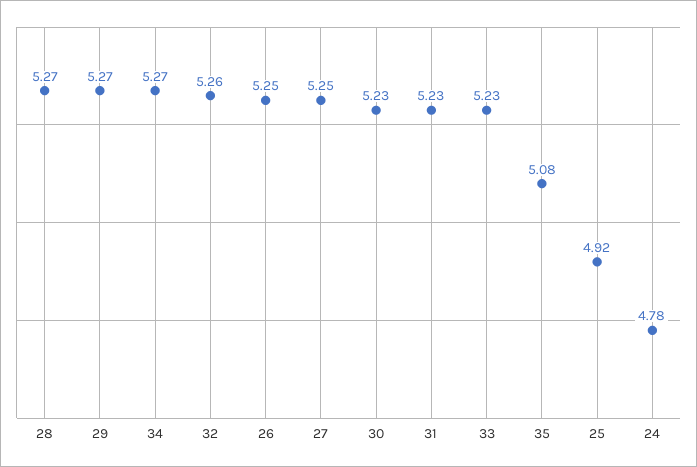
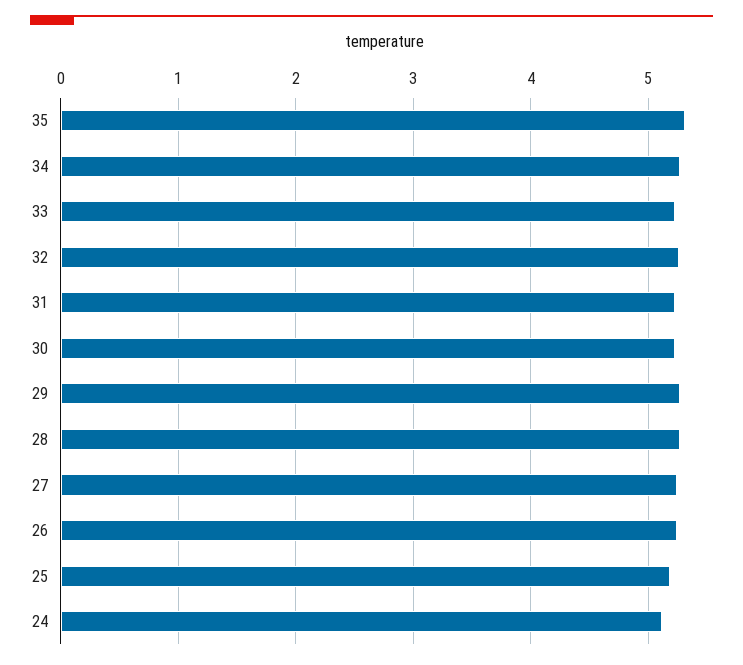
  {
    "28": 5.27,
    "29": 5.27,
    "34": 5.27,
    "32": 5.26,
    "26": 5.25,
    "27": 5.25,
    "30": 5.23,
    "31": 5.23,
    "33": 5.23,
-   "35": 5.08,
+   "35": 5.3,
-   "25": 4.92,
+   "25": 5.2,
-   "24": 4.78
+   "24": 5.1
  }

